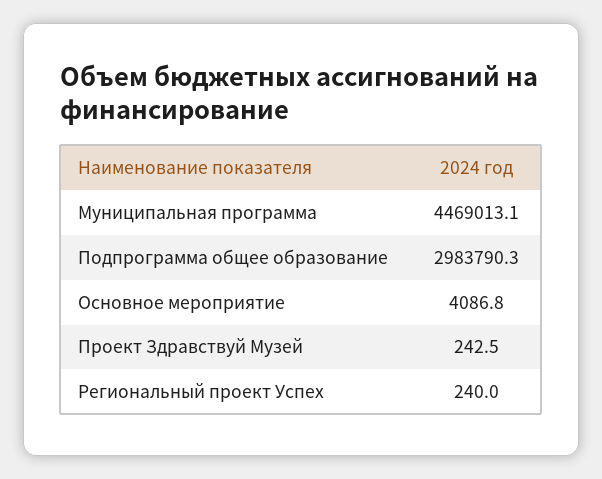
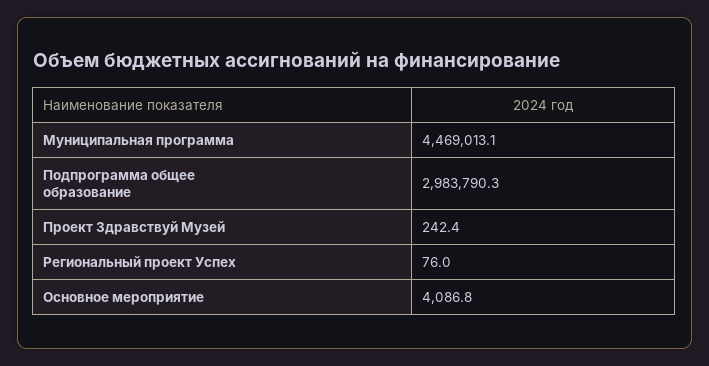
  {
    "Муниципальная программа": 4469013.1,
    "Подпрограмма общее образование": 2983790.3,
    "Основное мероприятие": 4086.8,
-   "Проект Здравствуй Музей": 242.5,
+   "Проект Здравствуй Музей": 242.4,
-   "Региональный проект Успех": 240
+   "Региональный проект Успех": 76
  }

